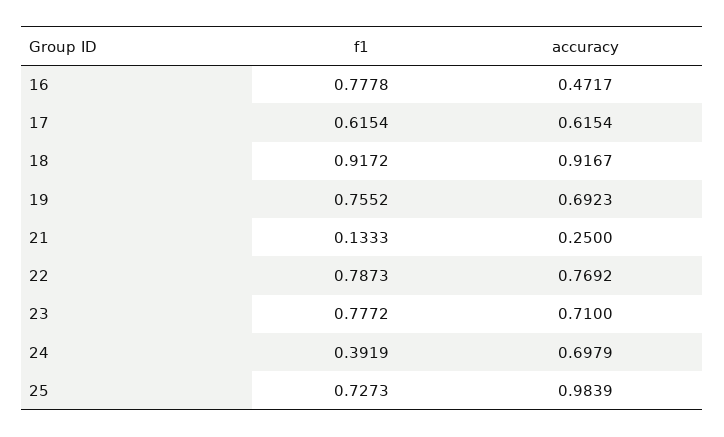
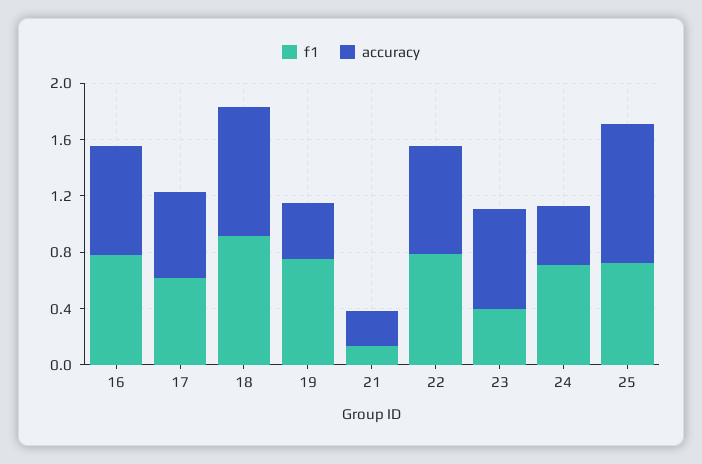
  {
    "f1": {
      "16": 0.7778,
      "17": 0.6154,
      "18": 0.9172,
      "19": 0.7552,
      "21": 0.1333,
      "22": 0.7873,
-     "23": 0.7772,
+     "23": 0.4,
-     "24": 0.3919,
+     "24": 0.7,
      "25": 0.7273
    },
    "accuracy": {
-     "16": 0.4717,
+     "16": 0.8,
      "17": 0.6154,
      "18": 0.9167,
-     "19": 0.6923,
+     "19": 0.4,
      "21": 0.25,
      "22": 0.7692,
      "23": 0.71,
-     "24": 0.6979,
+     "24": 0.4,
      "25": 0.9839
    }
  }

